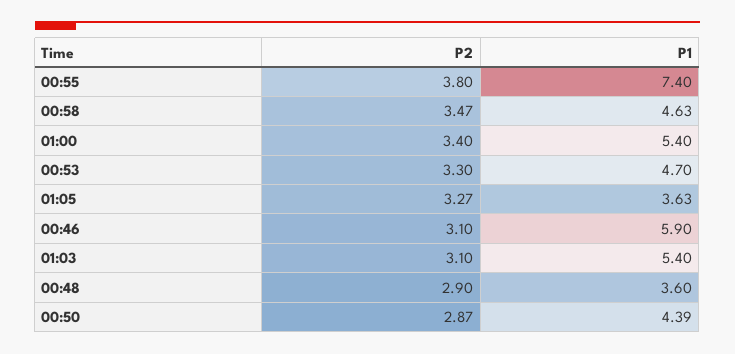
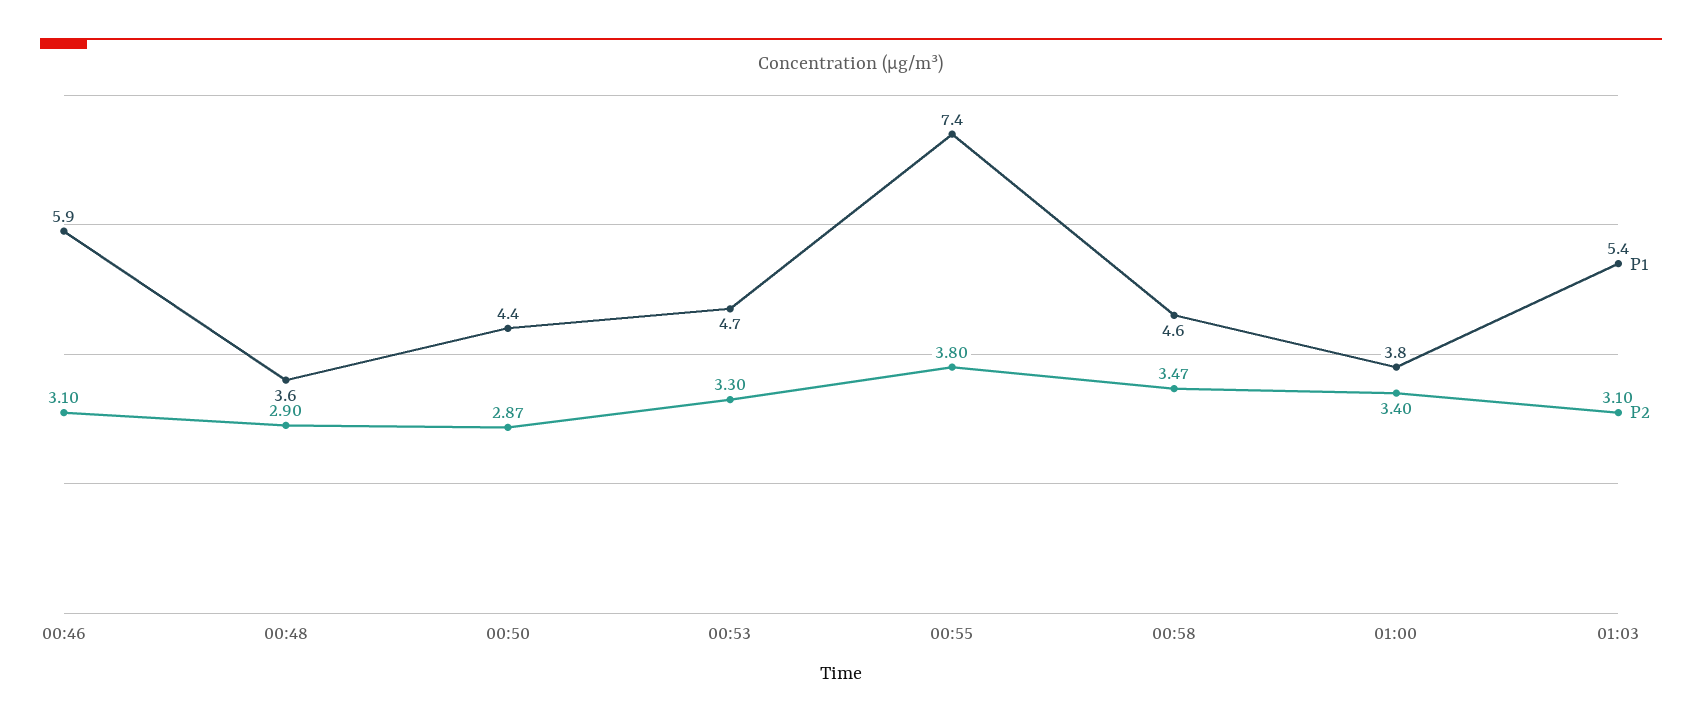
  {
    "P2": {
      "00:55": 3.8,
      "00:58": 3.47,
      "01:00": 3.4,
      "00:53": 3.3,
-     "01:05": 3.27,
      "00:46": 3.1,
      "01:03": 3.1,
      "00:48": 2.9,
      "00:50": 2.87
    },
    "P1": {
      "00:55": 7.4,
      "00:58": 4.63,
-     "01:00": 5.4,
+     "01:00": 3.8,
      "00:53": 4.7,
-     "01:05": 3.63,
      "00:46": 5.9,
      "01:03": 5.4,
      "00:48": 3.6,
      "00:50": 4.39
    }
  }

